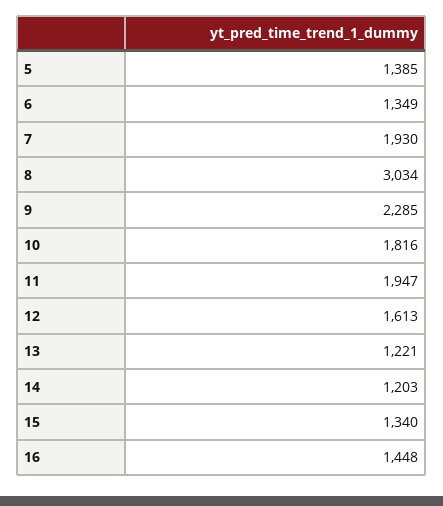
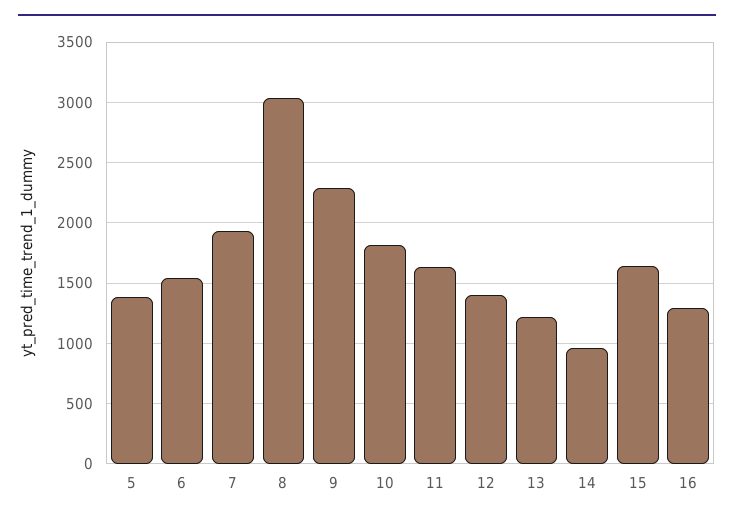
  {
    "5": 1385,
-   "6": 1349,
+   "6": 1550,
    "7": 1930,
    "8": 3034,
    "9": 2285,
    "10": 1816,
-   "11": 1947,
+   "11": 1650,
-   "12": 1613,
+   "12": 1400,
    "13": 1221,
-   "14": 1203,
+   "14": 950,
-   "15": 1340,
+   "15": 1650,
-   "16": 1448
+   "16": 1300
  }

